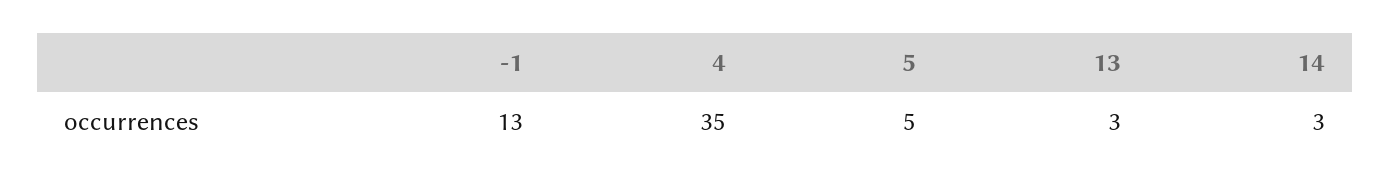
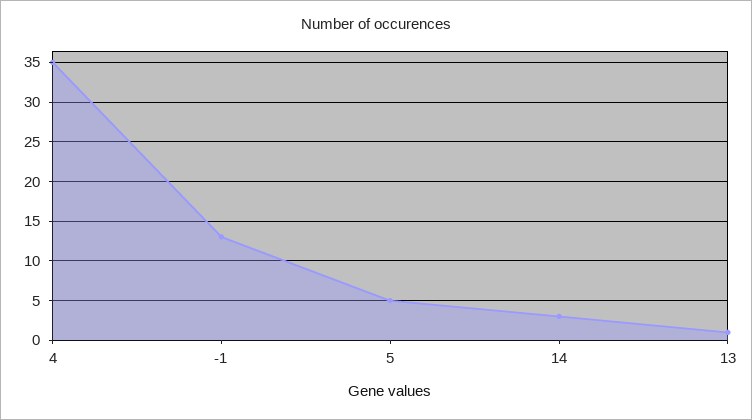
  {
    "-1": 13,
    "4": 35,
    "5": 5,
-   "13": 3,
+   "13": 1,
    "14": 3
  }

